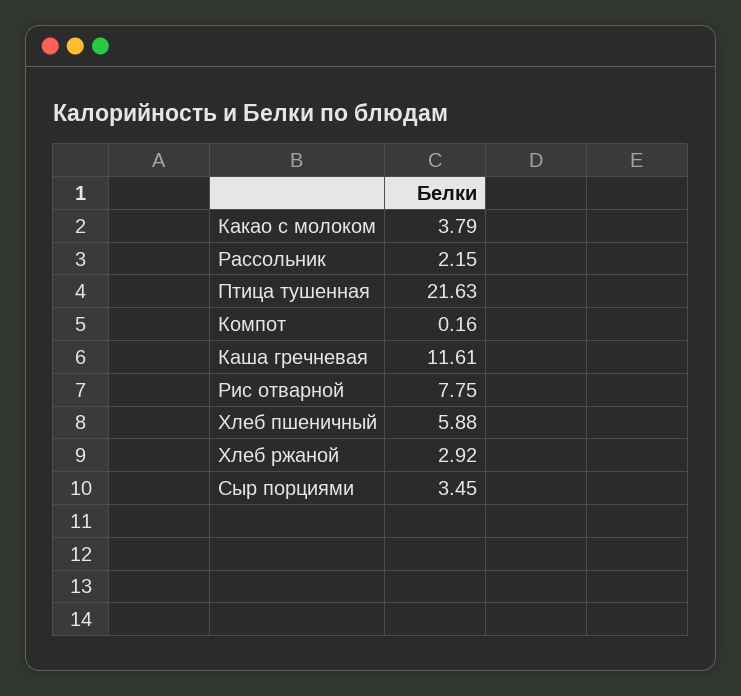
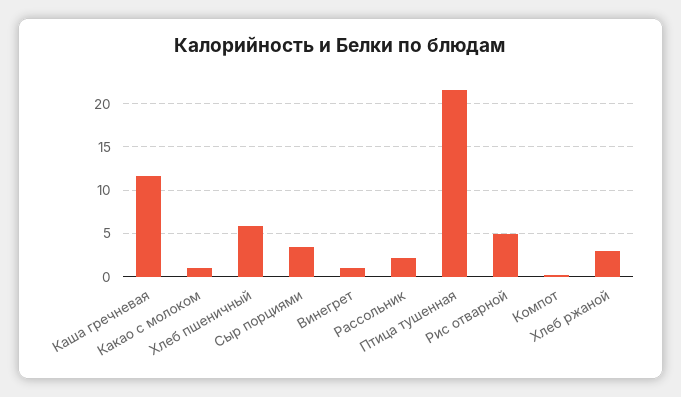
  {
-   "Какао с молоком": 3.79,
+   "Какао с молоком": 1,
    "Рассольник": 2.15,
    "Птица тушенная": 21.63,
    "Компот": 0.16,
    "Каша гречневая": 11.61,
-   "Рис отварной": 7.75,
+   "Рис отварной": 5,
    "Хлеб пшеничный": 5.88,
    "Хлеб ржаной": 2.92,
-   "Сыр порциями": 3.45
+   "Сыр порциями": 3.45,
+   "Винегрет": 1
  }

